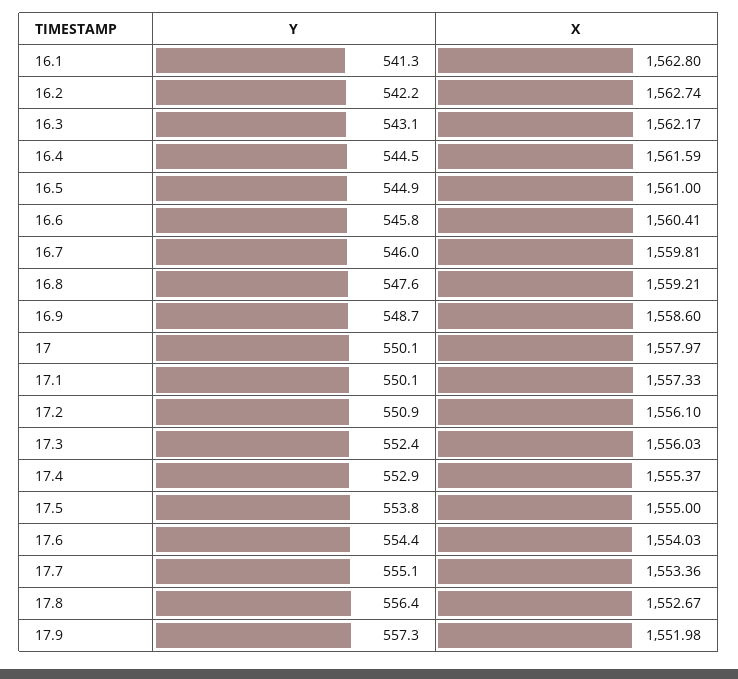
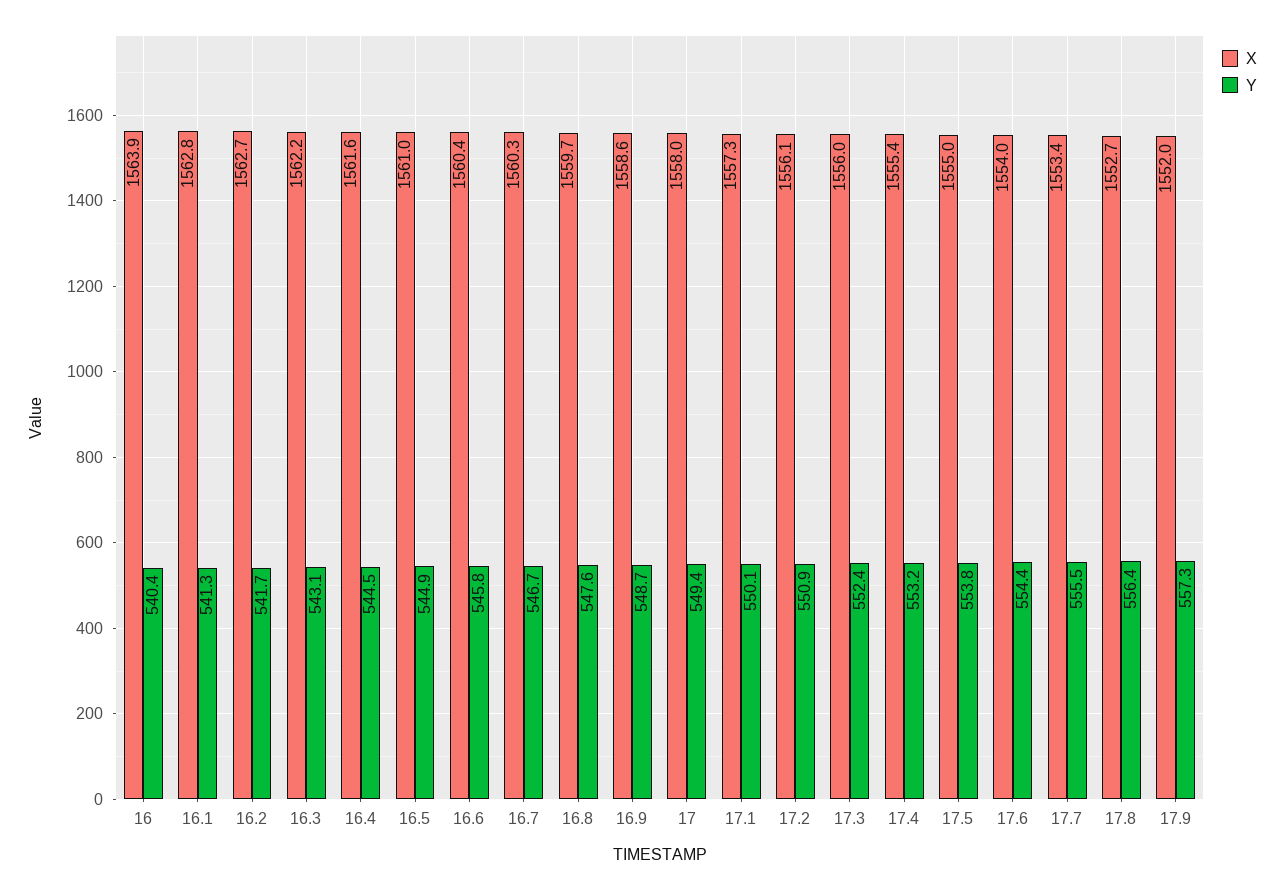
  {
    "Y": {
      "16.1": 541.3,
-     "16.2": 542.2,
+     "16.2": 541.7,
      "16.3": 543.1,
      "16.4": 544.5,
      "16.5": 544.9,
      "16.6": 545.8,
-     "16.7": 546,
+     "16.7": 546.7,
      "16.8": 547.6,
      "16.9": 548.7,
-     "17": 550.1,
+     "17": 549.4,
      "17.1": 550.1,
      "17.2": 550.9,
      "17.3": 552.4,
-     "17.4": 552.9,
+     "17.4": 553.2,
      "17.5": 553.8,
      "17.6": 554.4,
-     "17.7": 555.1,
+     "17.7": 555.5,
      "17.8": 556.4,
-     "17.9": 557.3
+     "17.9": 557.3,
+     "16": 540.4
    },
    "X": {
      "16.1": 1562.8,
      "16.2": 1562.74,
      "16.3": 1562.17,
      "16.4": 1561.59,
      "16.5": 1561,
      "16.6": 1560.41,
-     "16.7": 1559.81,
+     "16.7": 1560.3,
-     "16.8": 1559.21,
+     "16.8": 1559.7,
      "16.9": 1558.6,
      "17": 1557.97,
      "17.1": 1557.33,
      "17.2": 1556.1,
      "17.3": 1556.03,
      "17.4": 1555.37,
      "17.5": 1555,
      "17.6": 1554.03,
      "17.7": 1553.36,
      "17.8": 1552.67,
-     "17.9": 1551.98
+     "17.9": 1551.98,
+     "16": 1563.9
    }
  }

